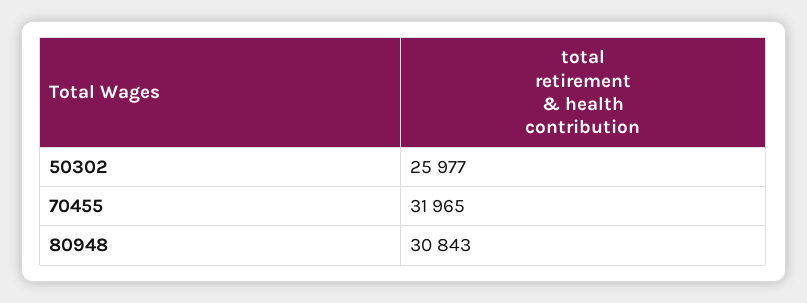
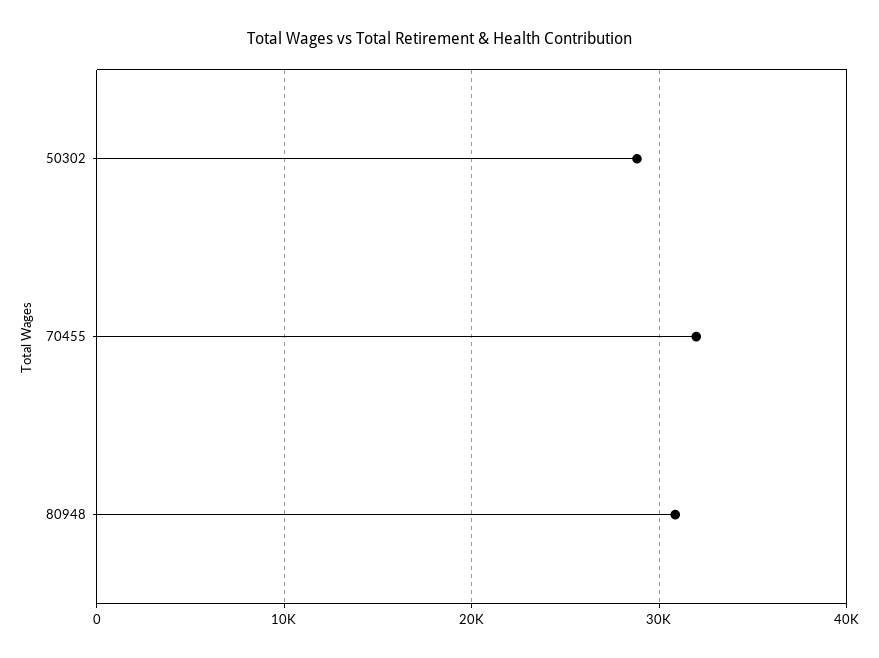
  {
-   "50302": 25977,
+   "50302": 29000,
    "70455": 31965,
    "80948": 30843
  }

